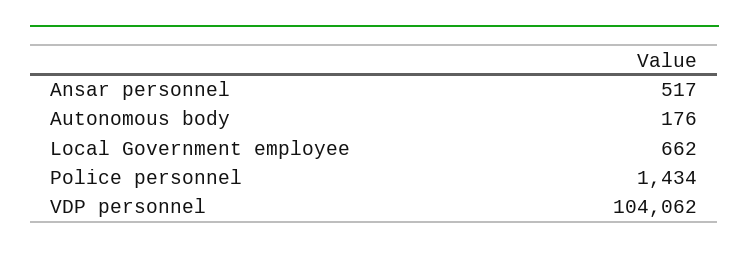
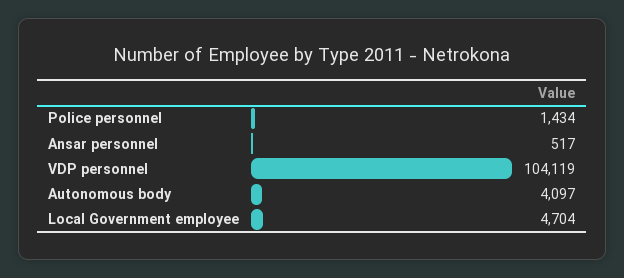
  {
    "Ansar personnel": 517,
-   "Autonomous body": 176,
+   "Autonomous body": 4097,
-   "Local Government employee": 662,
+   "Local Government employee": 4704,
    "Police personnel": 1434,
-   "VDP personnel": 104062
+   "VDP personnel": 104119
  }

